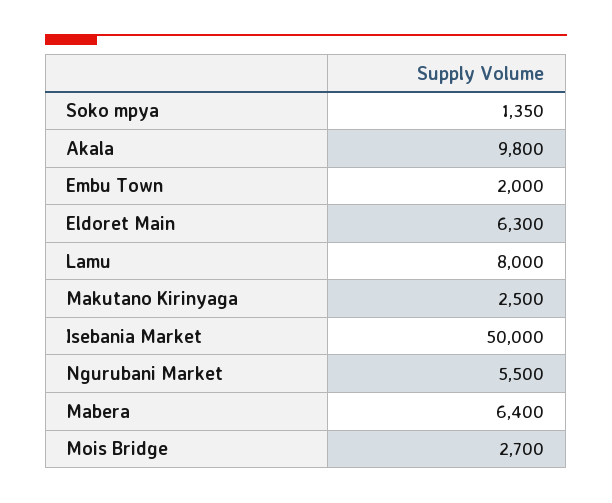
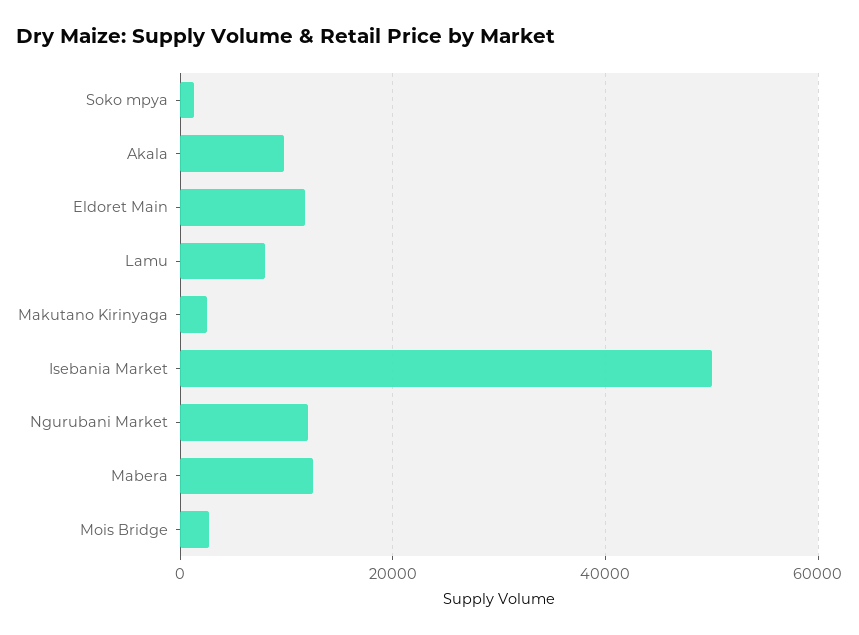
  {
    "Soko mpya": 1350,
    "Akala": 9800,
-   "Embu Town": 2000,
-   "Eldoret Main": 6300,
+   "Eldoret Main": 12000,
    "Lamu": 8000,
    "Makutano Kirinyaga": 2500,
    "Isebania Market": 50000,
-   "Ngurubani Market": 5500,
+   "Ngurubani Market": 12000,
-   "Mabera": 6400,
+   "Mabera": 12000,
    "Mois Bridge": 2700
  }

